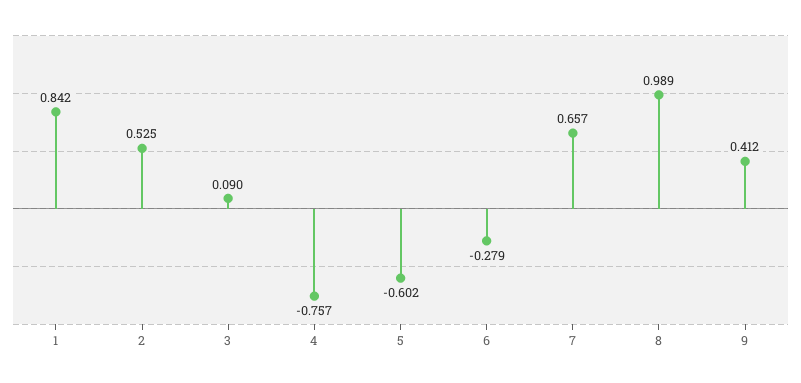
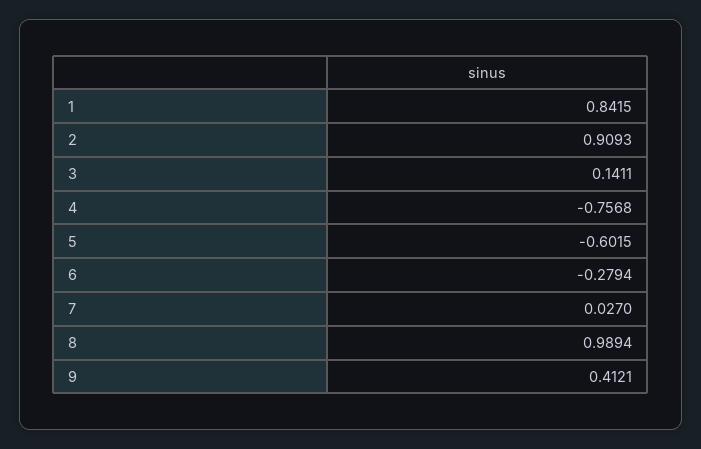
  {
    "1": 0.8415,
-   "2": 0.525,
+   "2": 0.9093,
-   "3": 0.09,
+   "3": 0.1411,
    "4": -0.7568,
    "5": -0.6015,
    "6": -0.2794,
-   "7": 0.657,
+   "7": 0.027,
    "8": 0.9894,
    "9": 0.4121
  }

